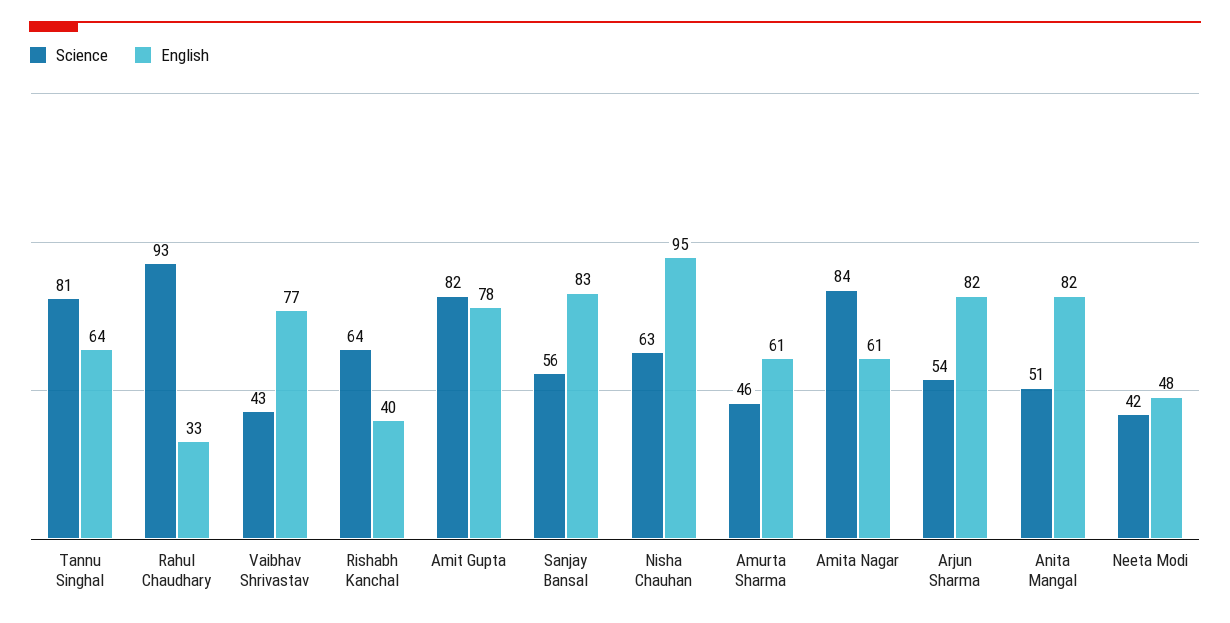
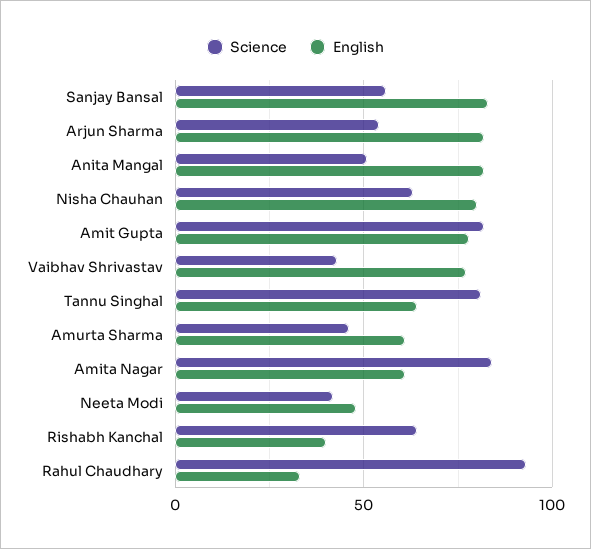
  {
    "Science": {
      "Tannu Singhal": 81,
      "Rahul Chaudhary": 93,
      "Vaibhav Shrivastav": 43,
      "Rishabh Kanchal": 64,
      "Amit Gupta": 82,
      "Sanjay Bansal": 56,
      "Nisha Chauhan": 63,
      "Amurta Sharma": 46,
      "Amita Nagar": 84,
      "Arjun Sharma": 54,
      "Anita Mangal": 51,
      "Neeta Modi": 42
    },
    "English": {
      "Tannu Singhal": 64,
      "Rahul Chaudhary": 33,
      "Vaibhav Shrivastav": 77,
      "Rishabh Kanchal": 40,
      "Amit Gupta": 78,
      "Sanjay Bansal": 83,
-     "Nisha Chauhan": 95,
+     "Nisha Chauhan": 80,
      "Amurta Sharma": 61,
      "Amita Nagar": 61,
      "Arjun Sharma": 82,
      "Anita Mangal": 82,
      "Neeta Modi": 48
    }
  }

